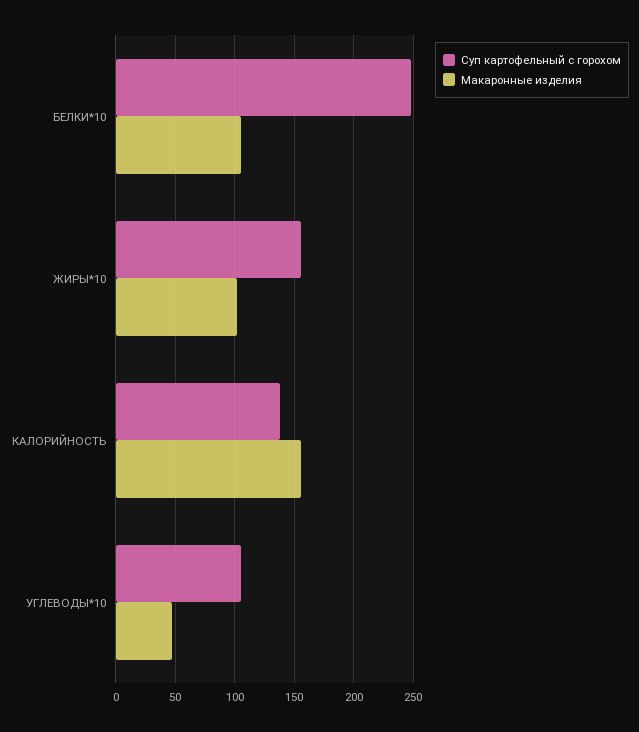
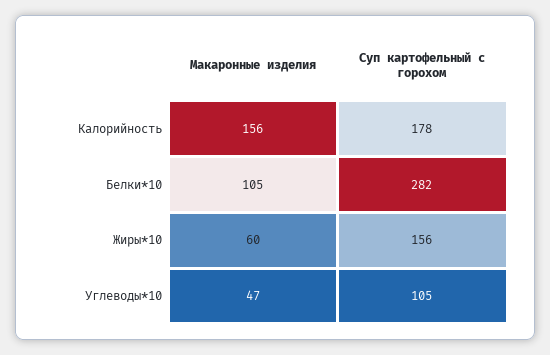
  {
    "Суп картофельный с горохом": {
-     "БЕЛКИ*10": 250,
+     "БЕЛКИ*10": 282,
      "ЖИРЫ*10": 156,
-     "КАЛОРИЙНОСТЬ": 140,
+     "КАЛОРИЙНОСТЬ": 178,
      "УГЛЕВОДЫ*10": 105
    },
    "Макаронные изделия": {
      "БЕЛКИ*10": 105,
-     "ЖИРЫ*10": 100,
+     "ЖИРЫ*10": 60,
      "КАЛОРИЙНОСТЬ": 156,
      "УГЛЕВОДЫ*10": 47
    }
  }

